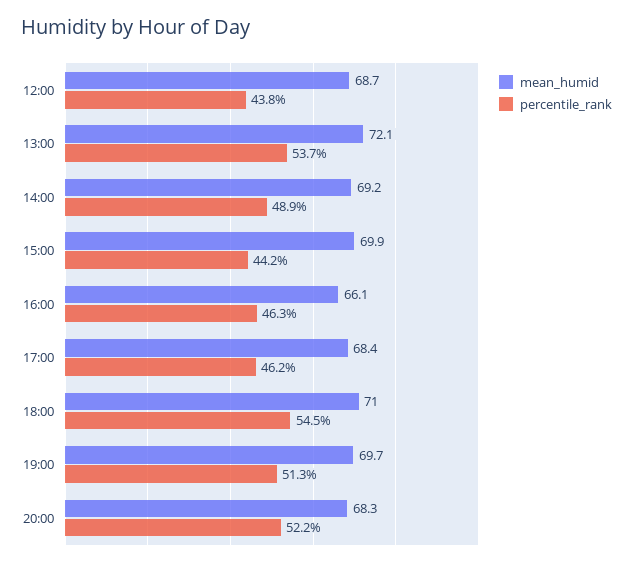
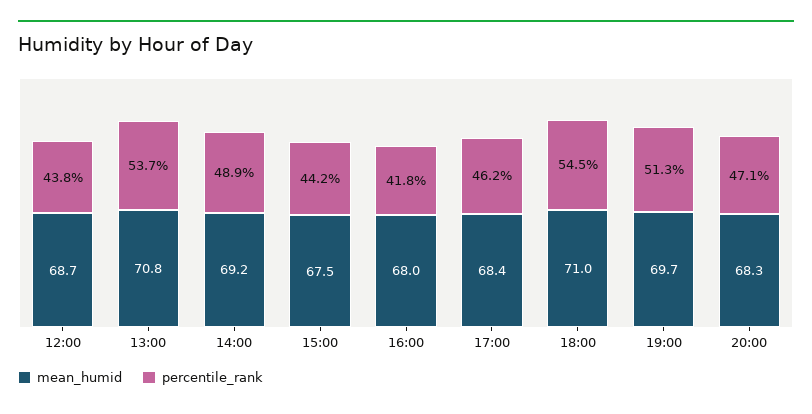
  {
    "mean_humid": {
      "12:00": 68.7,
-     "13:00": 72.1,
+     "13:00": 70.8,
      "14:00": 69.2,
-     "15:00": 69.9,
+     "15:00": 67.5,
-     "16:00": 66.1,
+     "16:00": 68,
      "17:00": 68.4,
      "18:00": 71,
      "19:00": 69.7,
      "20:00": 68.3
    },
    "percentile_rank": {
      "12:00": 43.8,
      "13:00": 53.7,
      "14:00": 48.9,
      "15:00": 44.2,
-     "16:00": 46.3,
+     "16:00": 41.8,
      "17:00": 46.2,
      "18:00": 54.5,
      "19:00": 51.3,
-     "20:00": 52.2
+     "20:00": 47.1
    }
  }

